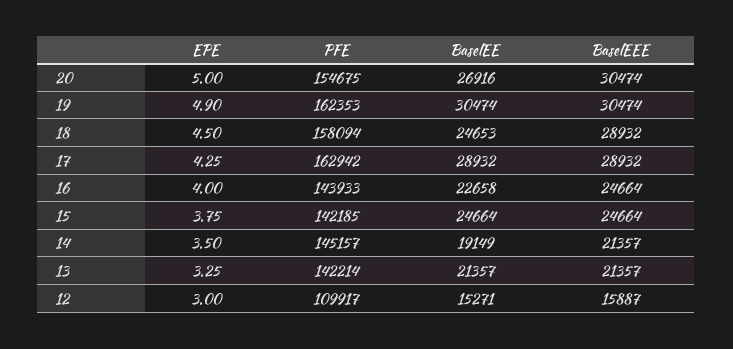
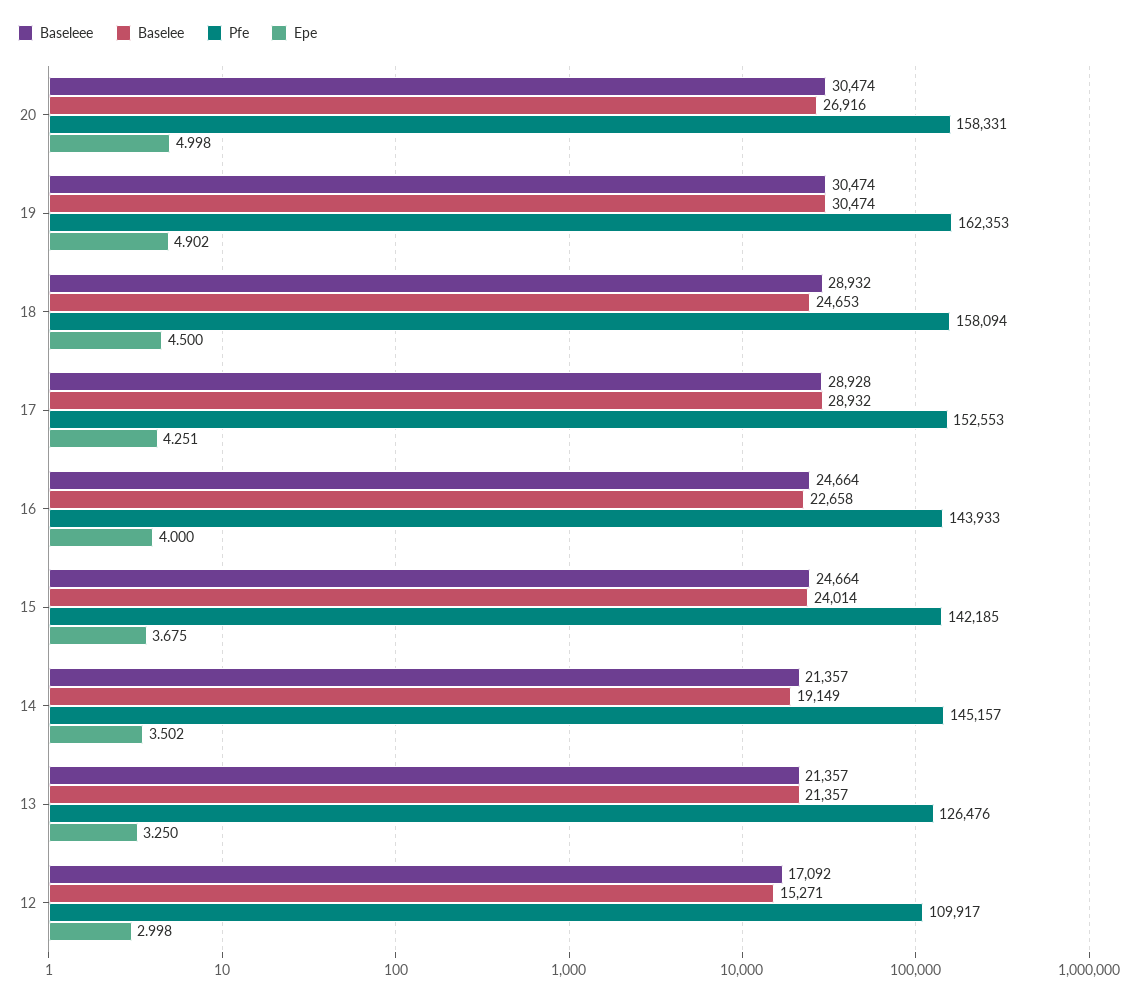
  {
    "EPE": {
      "20": 4.998,
      "19": 4.902,
      "18": 4.5,
      "17": 4.251,
      "16": 4,
-     "15": 3.75,
+     "15": 3.675,
      "14": 3.502,
      "13": 3.25,
      "12": 2.998
    },
    "PFE": {
-     "20": 154675,
+     "20": 158331,
      "19": 162353,
      "18": 158094,
-     "17": 162942,
+     "17": 152553,
      "16": 143933,
      "15": 142185,
      "14": 145157,
-     "13": 142214,
+     "13": 126476,
      "12": 109917
    },
    "BaselEE": {
      "20": 26916,
      "19": 30474,
      "18": 24653,
      "17": 28932,
      "16": 22658,
-     "15": 24664,
+     "15": 24014,
      "14": 19149,
      "13": 21357,
      "12": 15271
    },
    "BaselEEE": {
      "20": 30474,
      "19": 30474,
      "18": 28932,
-     "17": 28932,
+     "17": 28928,
      "16": 24664,
      "15": 24664,
      "14": 21357,
      "13": 21357,
-     "12": 15887
+     "12": 17092
    }
  }

